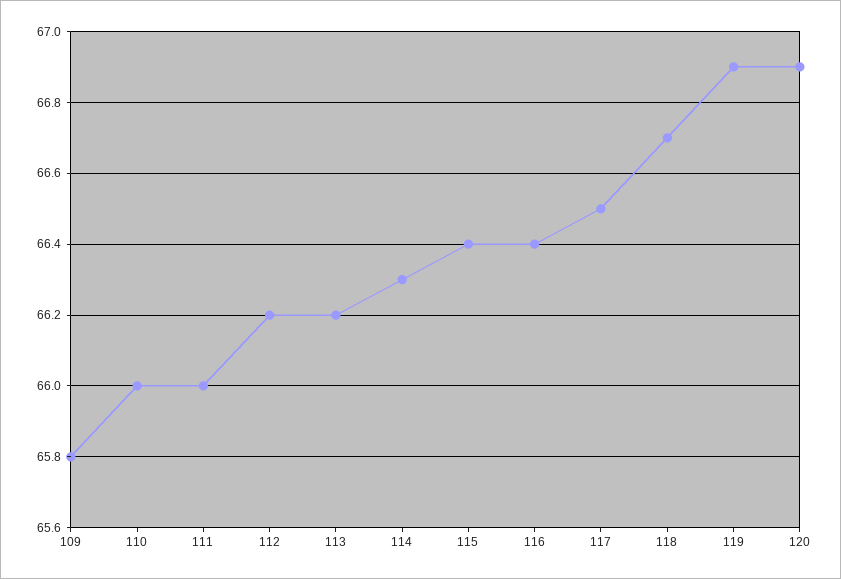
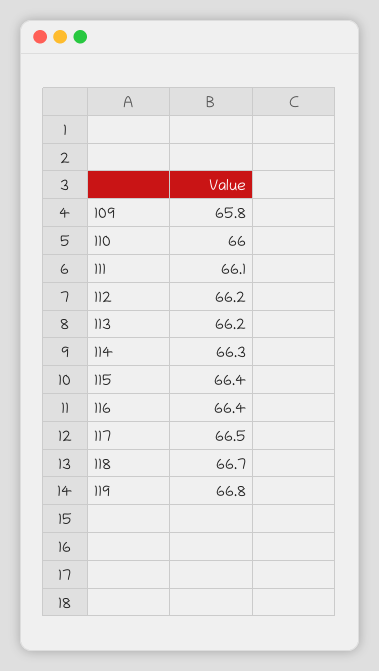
  {
    "109": 65.8,
    "110": 66,
-   "111": 66,
+   "111": 66.1,
    "112": 66.2,
    "113": 66.2,
    "114": 66.3,
    "115": 66.4,
    "116": 66.4,
    "117": 66.5,
    "118": 66.7,
-   "119": 66.9,
+   "119": 66.8
-   "120": 66.9
  }

